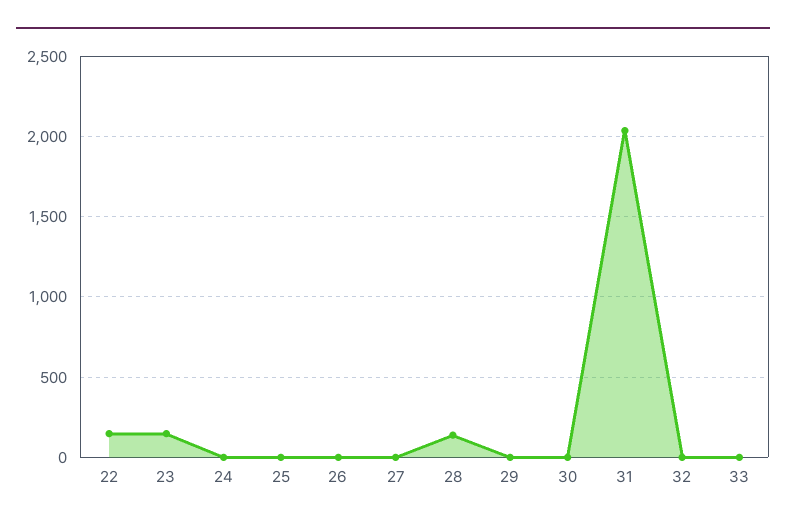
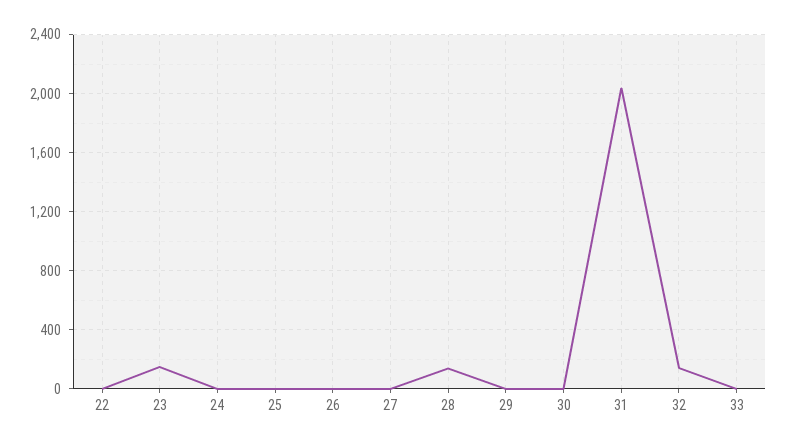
  {
-   "22": 150,
+   "22": 0,
    "23": 150,
    "24": 0,
    "25": 0,
    "26": 0,
    "27": 0,
    "28": 150,
    "29": 0,
    "30": 0,
    "31": 2050,
-   "32": 0,
+   "32": 150,
    "33": 0
  }

